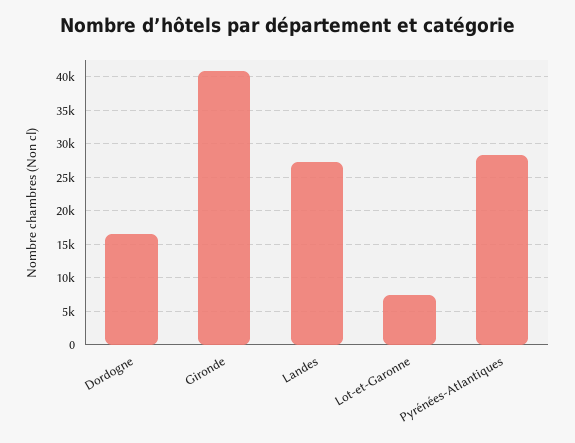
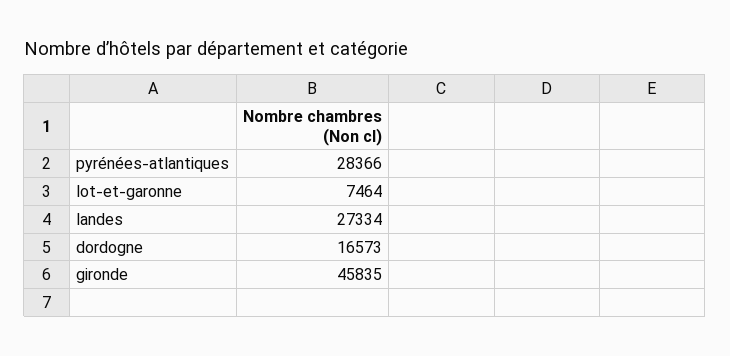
  {
    "Dordogne": 16573,
-   "Gironde": 41000,
+   "Gironde": 45835,
    "Landes": 27334,
    "Lot-et-Garonne": 7464,
    "Pyrénées-Atlantiques": 28366
  }

